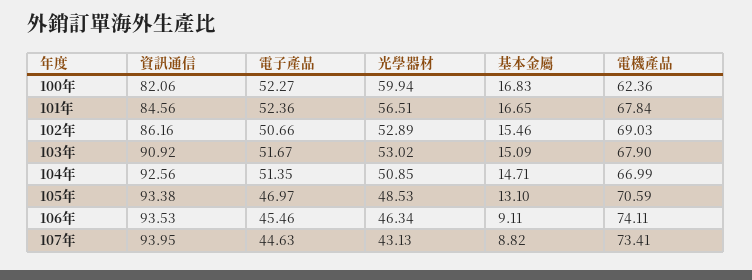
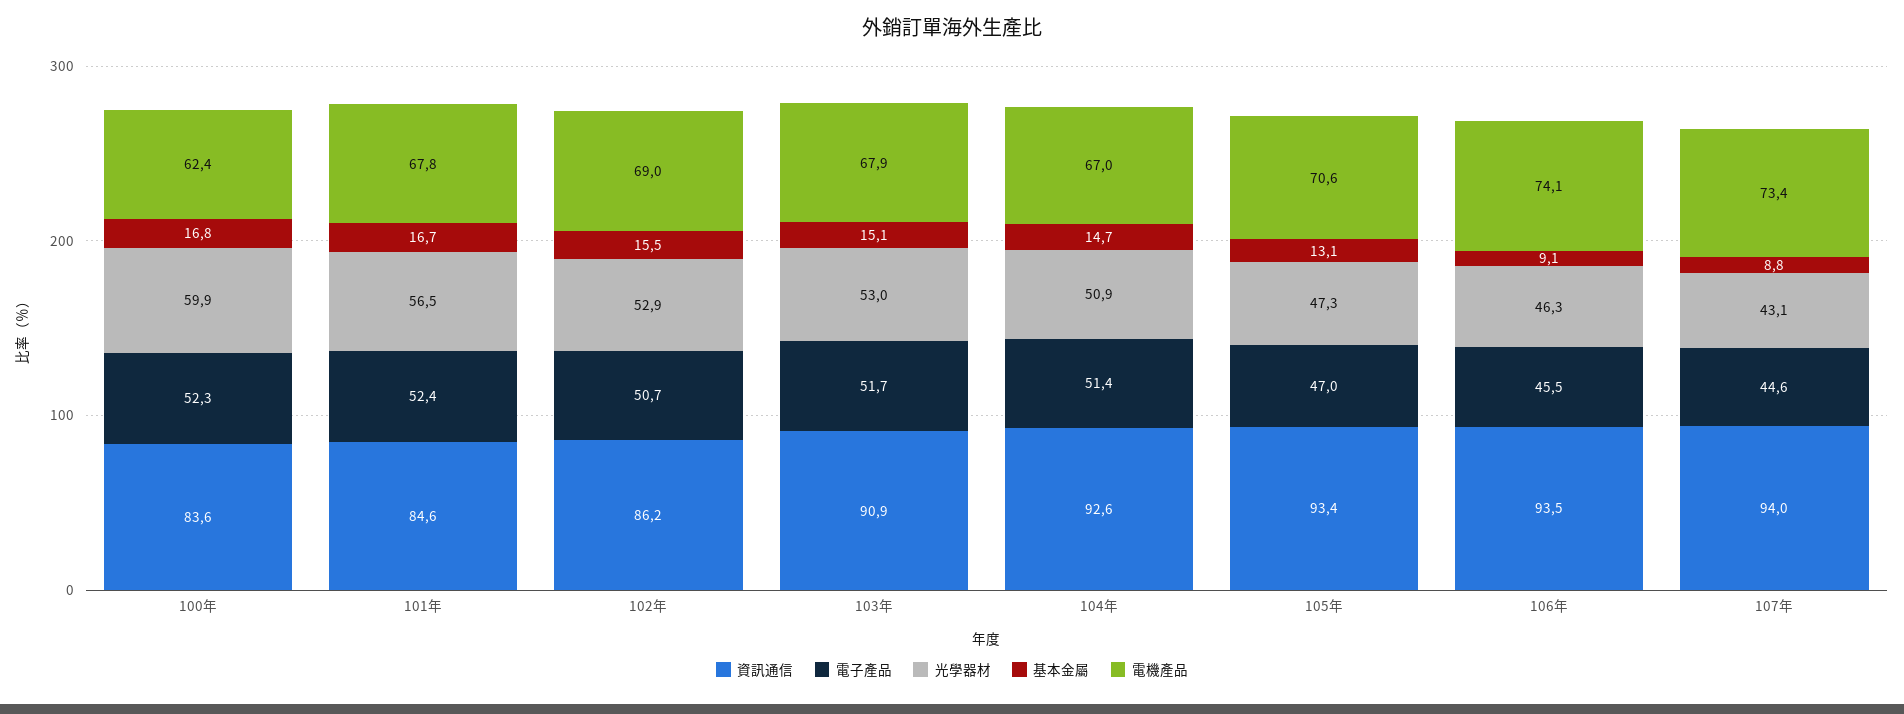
  {
    "資訊通信": {
-     "100年": 82.06,
+     "100年": 83.6,
      "101年": 84.56,
      "102年": 86.16,
      "103年": 90.92,
      "104年": 92.56,
      "105年": 93.38,
      "106年": 93.53,
      "107年": 93.95
    },
    "電子產品": {
      "100年": 52.27,
      "101年": 52.36,
      "102年": 50.66,
      "103年": 51.67,
      "104年": 51.35,
      "105年": 46.97,
      "106年": 45.46,
      "107年": 44.63
    },
    "光學器材": {
      "100年": 59.94,
      "101年": 56.51,
      "102年": 52.89,
      "103年": 53.02,
      "104年": 50.85,
-     "105年": 48.53,
+     "105年": 47.3,
      "106年": 46.34,
      "107年": 43.13
    },
    "基本金屬": {
      "100年": 16.83,
      "101年": 16.65,
      "102年": 15.46,
      "103年": 15.09,
      "104年": 14.71,
      "105年": 13.1,
      "106年": 9.11,
      "107年": 8.82
    },
    "電機產品": {
      "100年": 62.36,
      "101年": 67.84,
      "102年": 69.03,
      "103年": 67.9,
      "104年": 66.99,
      "105年": 70.59,
      "106年": 74.11,
      "107年": 73.41
    }
  }

